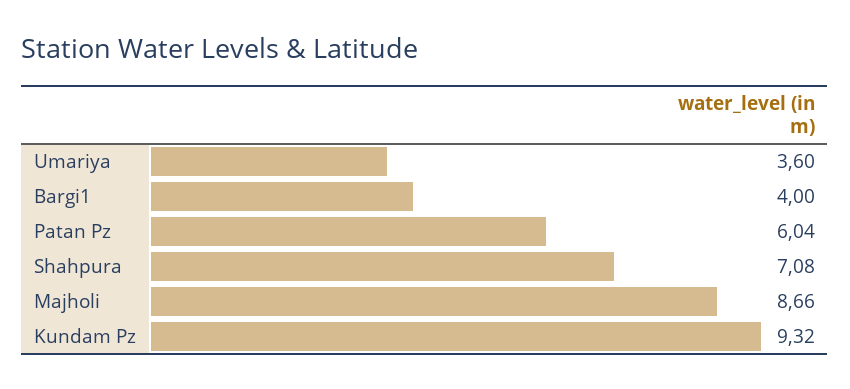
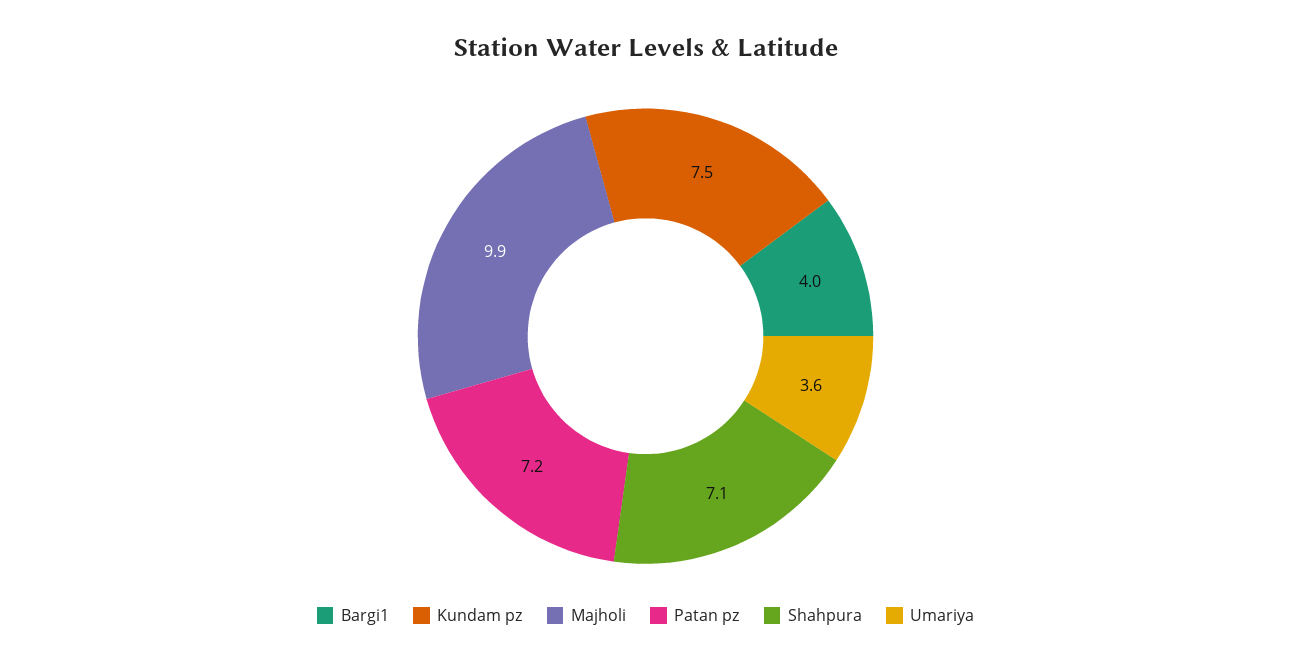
  {
    "Umariya": 3.6,
    "Bargi1": 4,
-   "Patan Pz": 6.04,
+   "Patan Pz": 7.2,
    "Shahpura": 7.08,
-   "Majholi": 8.66,
+   "Majholi": 9.9,
-   "Kundam Pz": 9.32
+   "Kundam Pz": 7.5
  }

